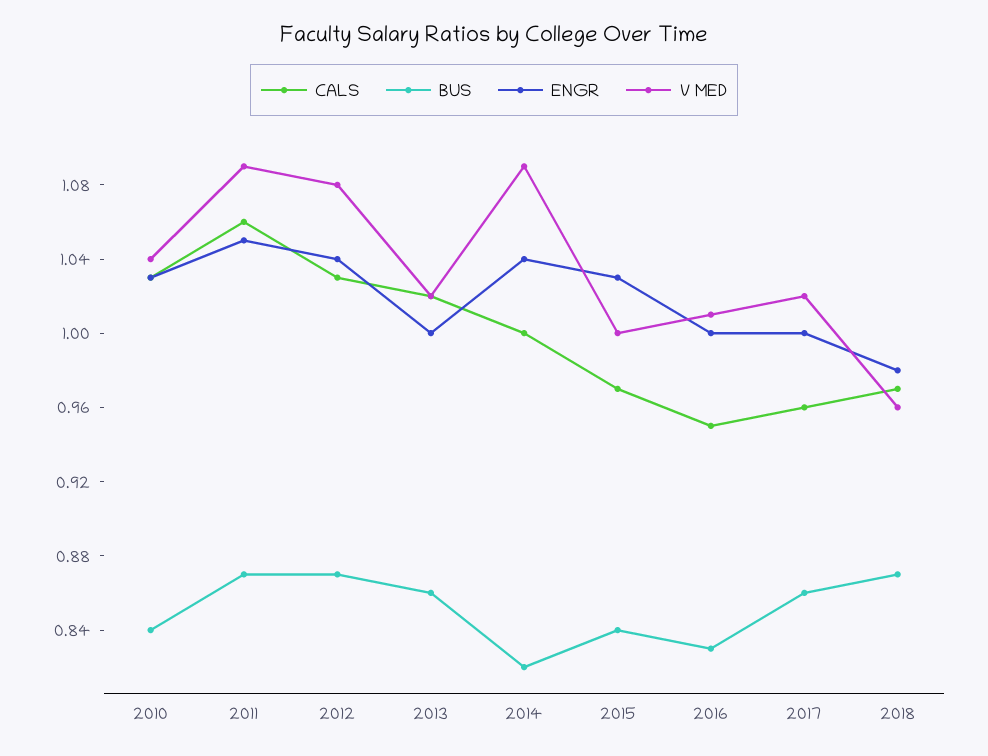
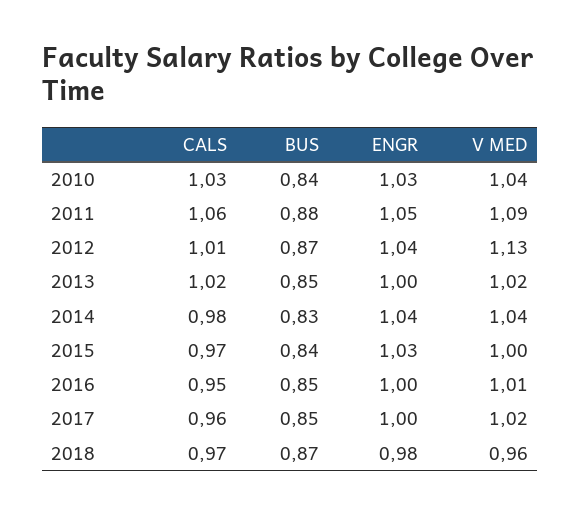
  {
    "CALS": {
      "2010": 1.03,
      "2011": 1.06,
-     "2012": 1.03,
+     "2012": 1.01,
      "2013": 1.02,
-     "2014": 1,
+     "2014": 0.98,
      "2015": 0.97,
      "2016": 0.95,
      "2017": 0.96,
      "2018": 0.97
    },
    "BUS": {
      "2010": 0.84,
-     "2011": 0.87,
+     "2011": 0.88,
      "2012": 0.87,
-     "2013": 0.86,
+     "2013": 0.85,
-     "2014": 0.82,
+     "2014": 0.83,
      "2015": 0.84,
-     "2016": 0.83,
+     "2016": 0.85,
-     "2017": 0.86,
+     "2017": 0.85,
      "2018": 0.87
    },
    "ENGR": {
      "2010": 1.03,
      "2011": 1.05,
      "2012": 1.04,
      "2013": 1,
      "2014": 1.04,
      "2015": 1.03,
      "2016": 1,
      "2017": 1,
      "2018": 0.98
    },
    "V MED": {
      "2010": 1.04,
      "2011": 1.09,
-     "2012": 1.08,
+     "2012": 1.13,
      "2013": 1.02,
-     "2014": 1.09,
+     "2014": 1.04,
      "2015": 1,
      "2016": 1.01,
      "2017": 1.02,
      "2018": 0.96
    }
  }

